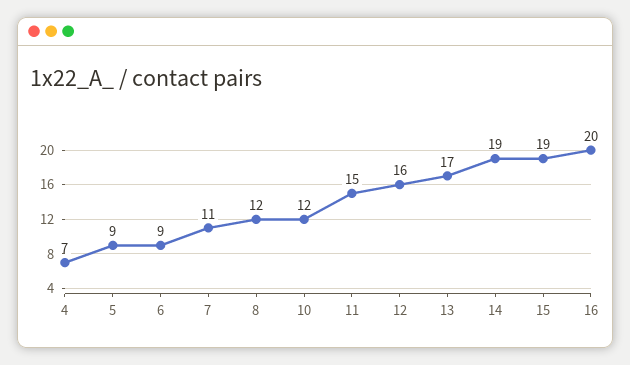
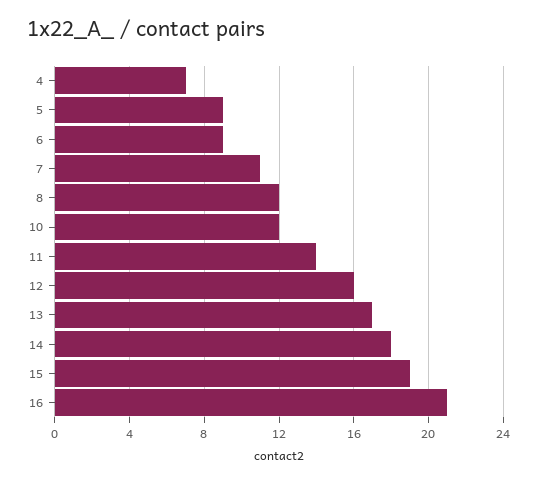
  {
    "4": 7,
    "5": 9,
    "6": 9,
    "7": 11,
    "8": 12,
    "10": 12,
-   "11": 15,
+   "11": 14,
    "12": 16,
    "13": 17,
-   "14": 19,
+   "14": 18,
    "15": 19,
-   "16": 20
+   "16": 21
  }

